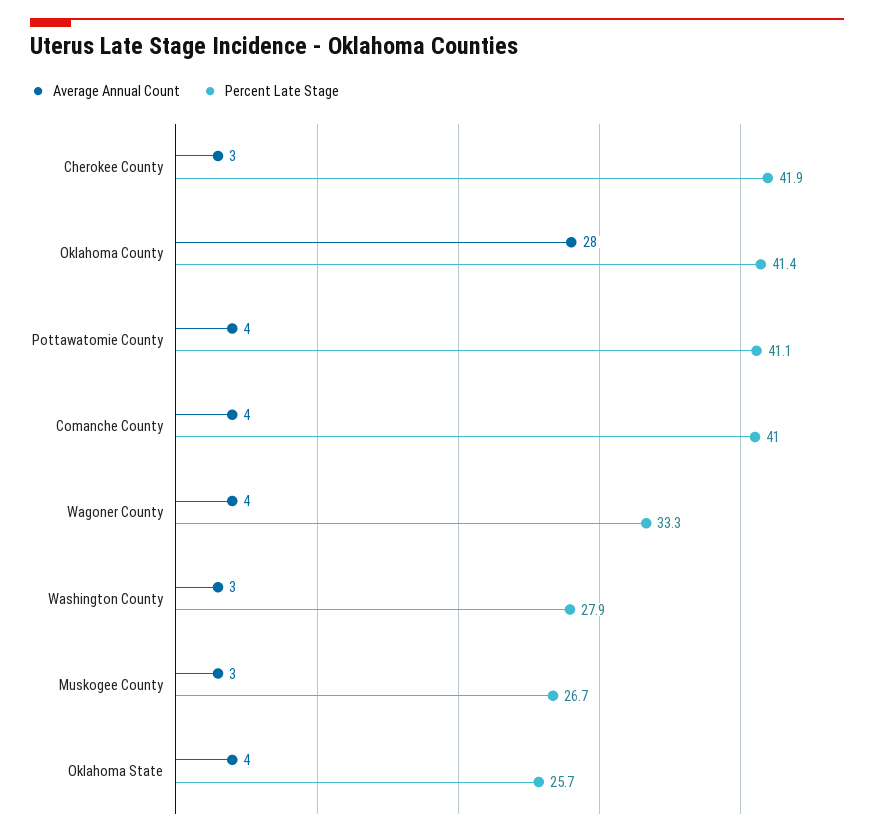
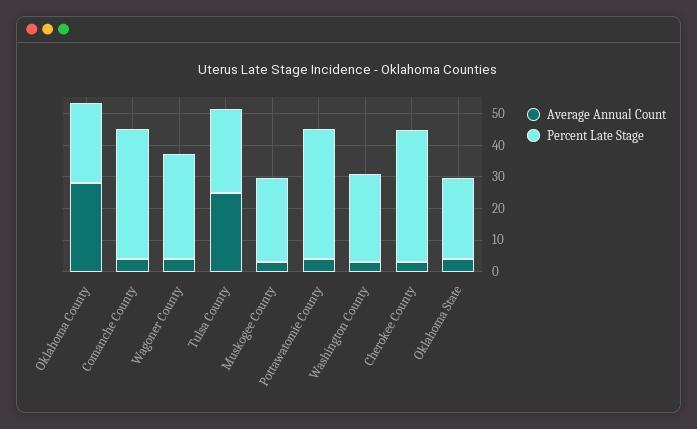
  {
    "Average Annual Count": {
      "Cherokee County": 3,
      "Oklahoma County": 28,
      "Pottawatomie County": 4,
      "Comanche County": 4,
      "Wagoner County": 4,
      "Washington County": 3,
      "Muskogee County": 3,
-     "Oklahoma State": 4
+     "Oklahoma State": 4,
+     "Tulsa County": 25
    },
    "Percent Late Stage": {
      "Cherokee County": 41.9,
-     "Oklahoma County": 41.4,
+     "Oklahoma County": 25,
      "Pottawatomie County": 41.1,
      "Comanche County": 41,
      "Wagoner County": 33.3,
      "Washington County": 27.9,
      "Muskogee County": 26.7,
-     "Oklahoma State": 25.7
+     "Oklahoma State": 25.7,
+     "Tulsa County": 25
    }
  }

